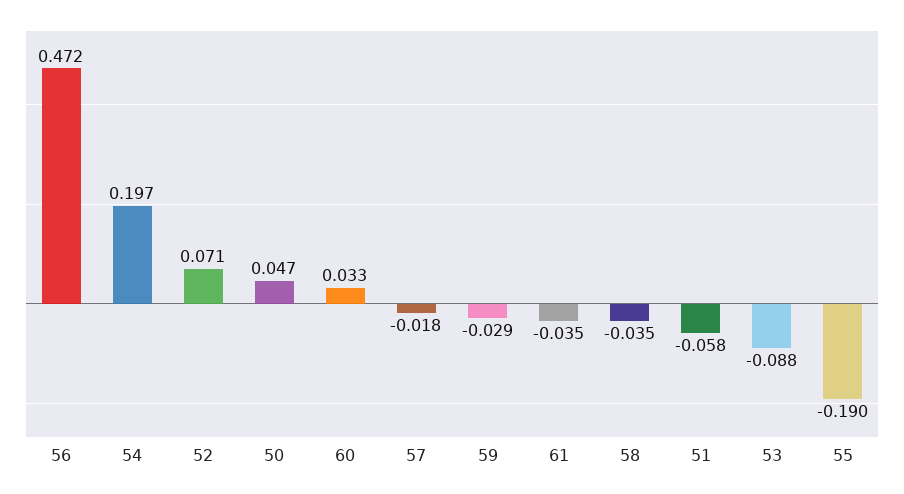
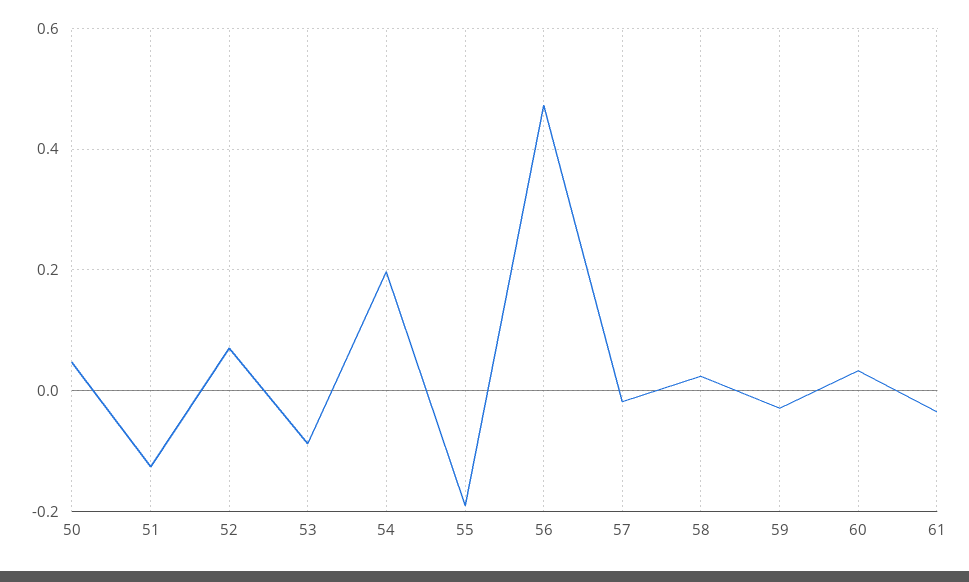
  {
    "56": 0.472,
    "54": 0.197,
    "52": 0.071,
    "50": 0.047,
    "60": 0.033,
    "57": -0.018,
    "59": -0.029,
    "61": -0.035,
-   "58": -0.035,
+   "58": 0.02,
-   "51": -0.058,
+   "51": -0.12,
    "53": -0.088,
    "55": -0.19
  }

